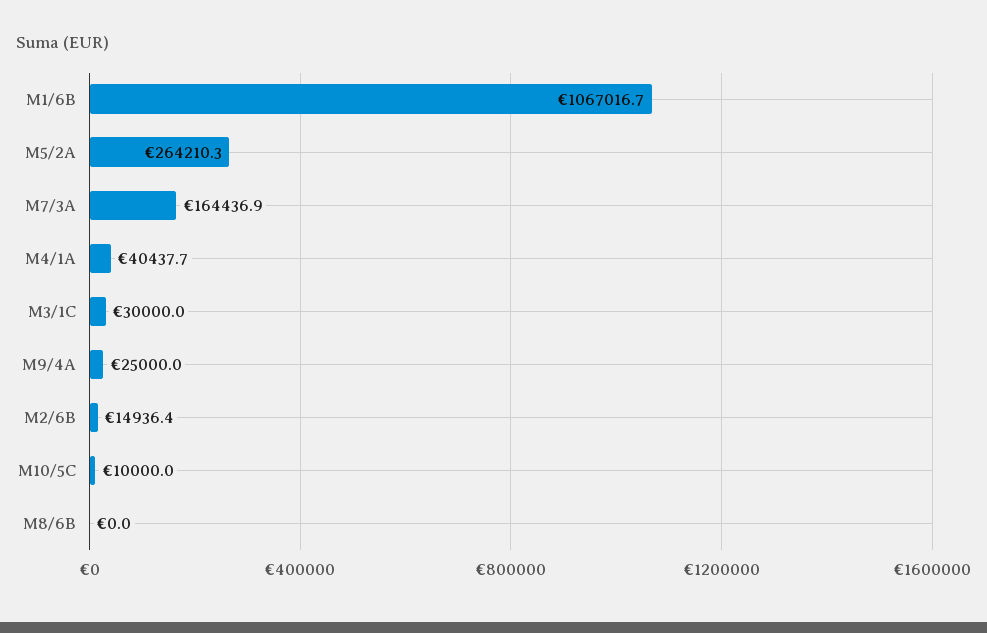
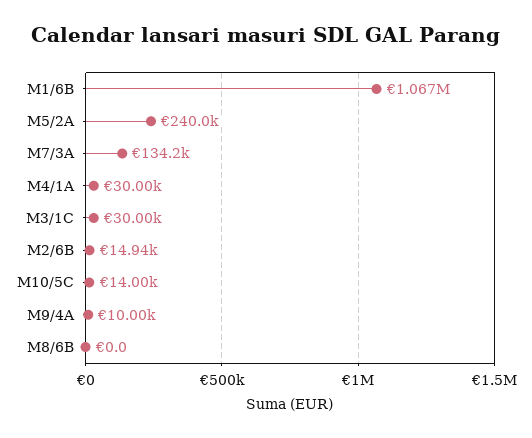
  {
    "M1/6B": 1067016.7,
-   "M5/2A": 264210.3,
+   "M5/2A": 240000,
-   "M7/3A": 164436.9,
+   "M7/3A": 134200,
-   "M4/1A": 40437.7,
+   "M4/1A": 30000,
    "M3/1C": 30000,
-   "M9/4A": 25000,
+   "M9/4A": 10000,
    "M2/6B": 14936.4,
-   "M10/5C": 10000,
+   "M10/5C": 14000,
    "M8/6B": 0
  }

